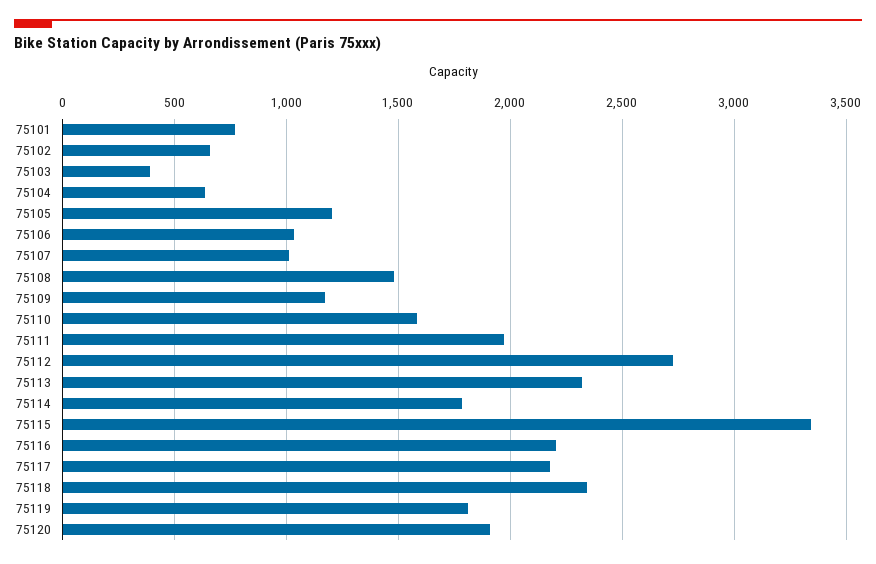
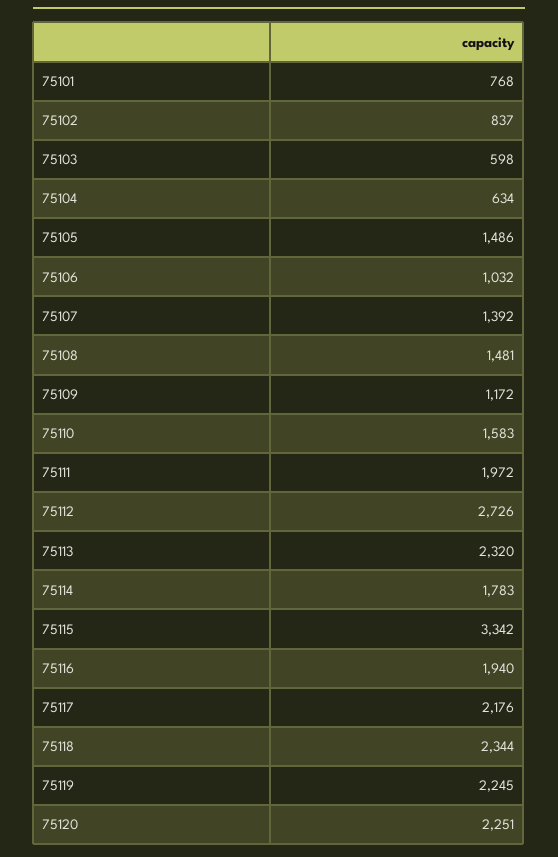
  {
    "75101": 768,
-   "75102": 650,
+   "75102": 837,
-   "75103": 400,
+   "75103": 598,
    "75104": 634,
-   "75105": 1200,
+   "75105": 1486,
    "75106": 1032,
-   "75107": 1000,
+   "75107": 1392,
    "75108": 1481,
    "75109": 1172,
    "75110": 1583,
    "75111": 1972,
    "75112": 2726,
    "75113": 2320,
    "75114": 1783,
    "75115": 3342,
-   "75116": 2200,
+   "75116": 1940,
    "75117": 2176,
    "75118": 2344,
-   "75119": 1800,
+   "75119": 2245,
-   "75120": 1900
+   "75120": 2251
  }

